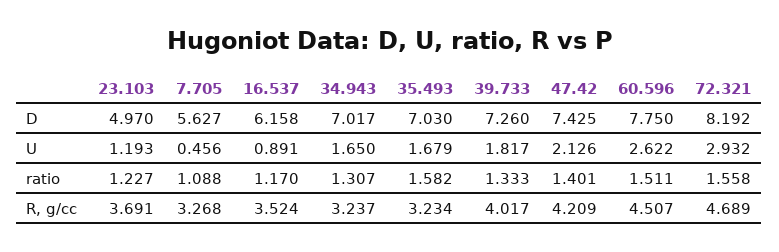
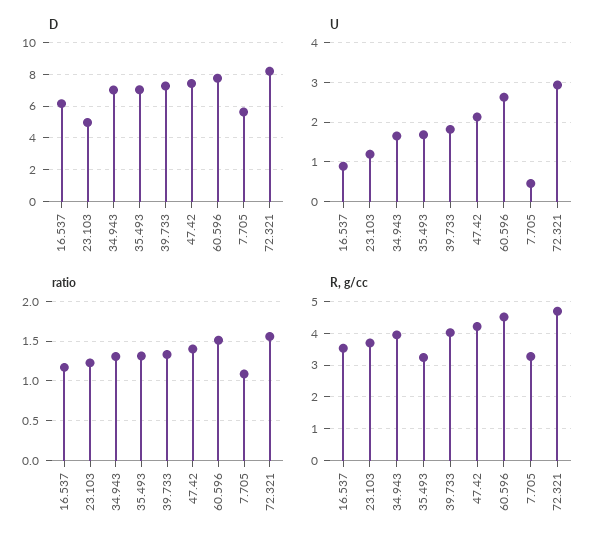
  {
    "D": {
      "23.103": 4.97,
      "7.705": 5.627,
      "16.537": 6.158,
      "34.943": 7.017,
      "35.493": 7.03,
      "39.733": 7.26,
      "47.42": 7.425,
      "60.596": 7.75,
      "72.321": 8.192
    },
    "U": {
      "23.103": 1.193,
      "7.705": 0.456,
      "16.537": 0.891,
      "34.943": 1.65,
      "35.493": 1.679,
      "39.733": 1.817,
      "47.42": 2.126,
      "60.596": 2.622,
      "72.321": 2.932
    },
    "ratio": {
      "23.103": 1.227,
      "7.705": 1.088,
      "16.537": 1.17,
      "34.943": 1.307,
-     "35.493": 1.582,
+     "35.493": 1.3,
      "39.733": 1.333,
      "47.42": 1.401,
      "60.596": 1.511,
      "72.321": 1.558
    },
    "R, g/cc": {
      "23.103": 3.691,
      "7.705": 3.268,
      "16.537": 3.524,
-     "34.943": 3.237,
+     "34.943": 4,
      "35.493": 3.234,
      "39.733": 4.017,
      "47.42": 4.209,
      "60.596": 4.507,
      "72.321": 4.689
    }
  }

